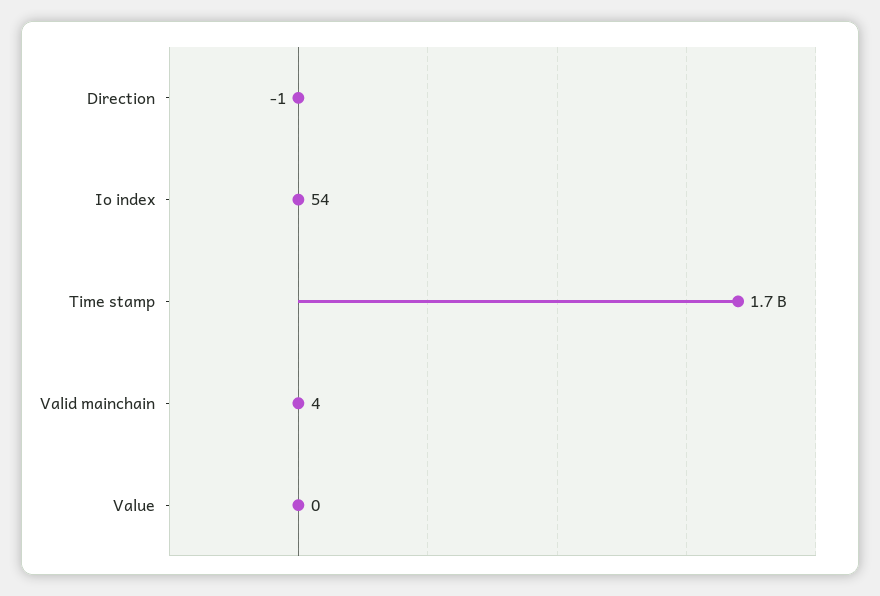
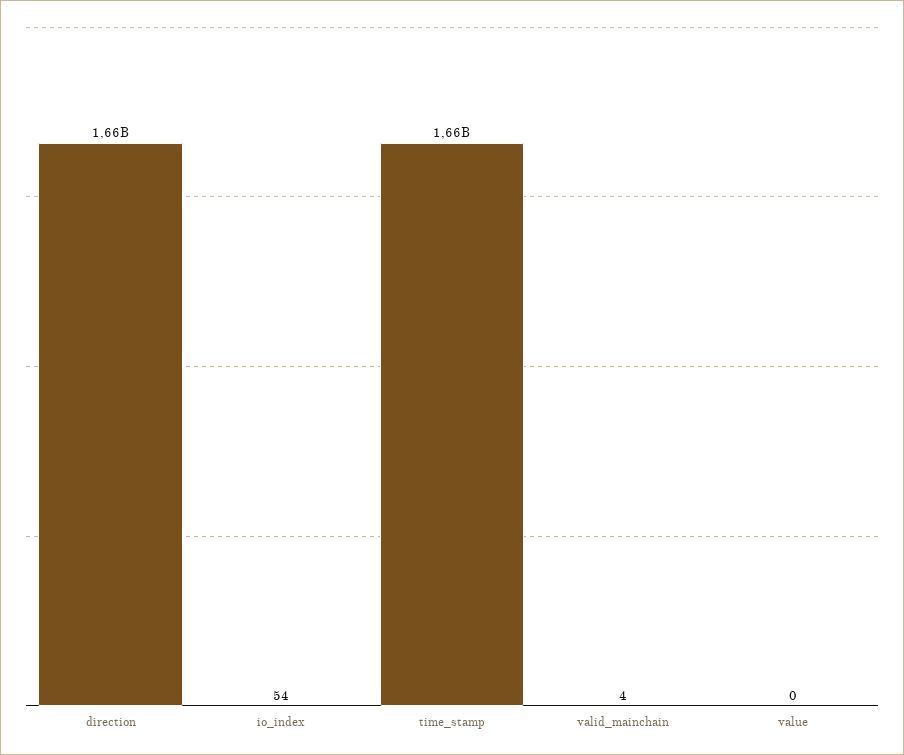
  {
-   "Direction": -1,
+   "Direction": 1660000000,
    "Io index": 54,
    "Time stamp": 1660000000,
    "Valid mainchain": 4,
    "Value": 0
  }

